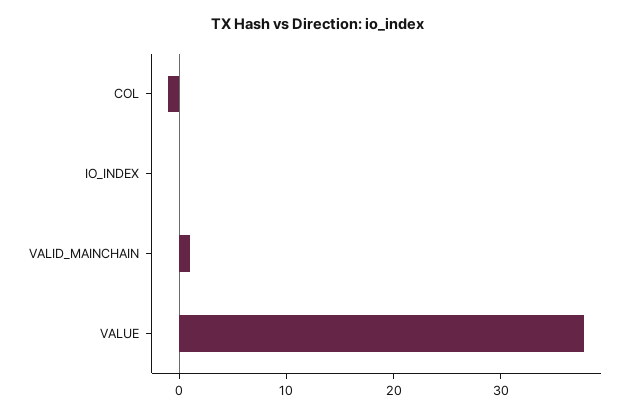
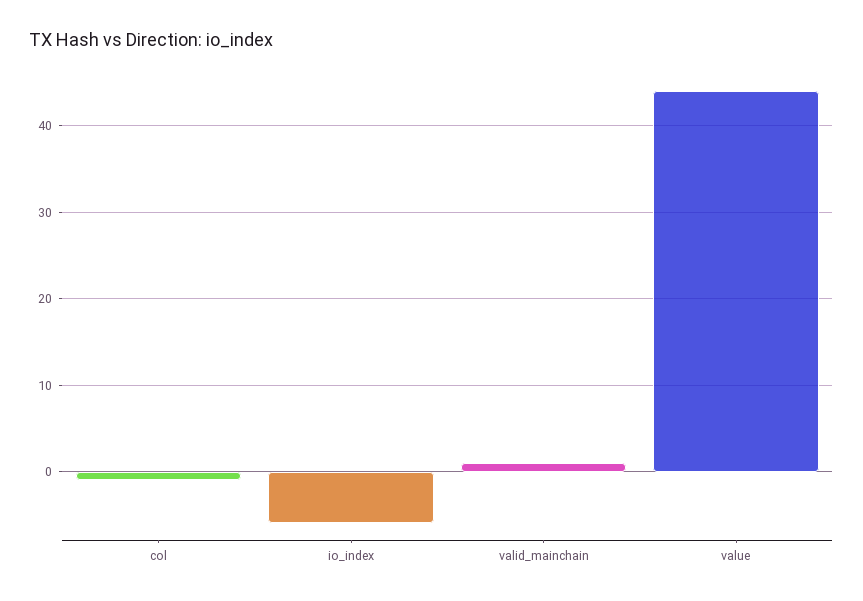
  {
    "COL": -1,
-   "IO_INDEX": 0,
+   "IO_INDEX": -6,
    "VALID_MAINCHAIN": 1,
-   "VALUE": 38
+   "VALUE": 44
  }

